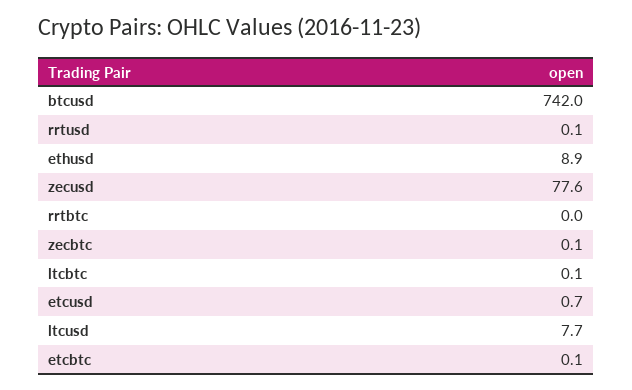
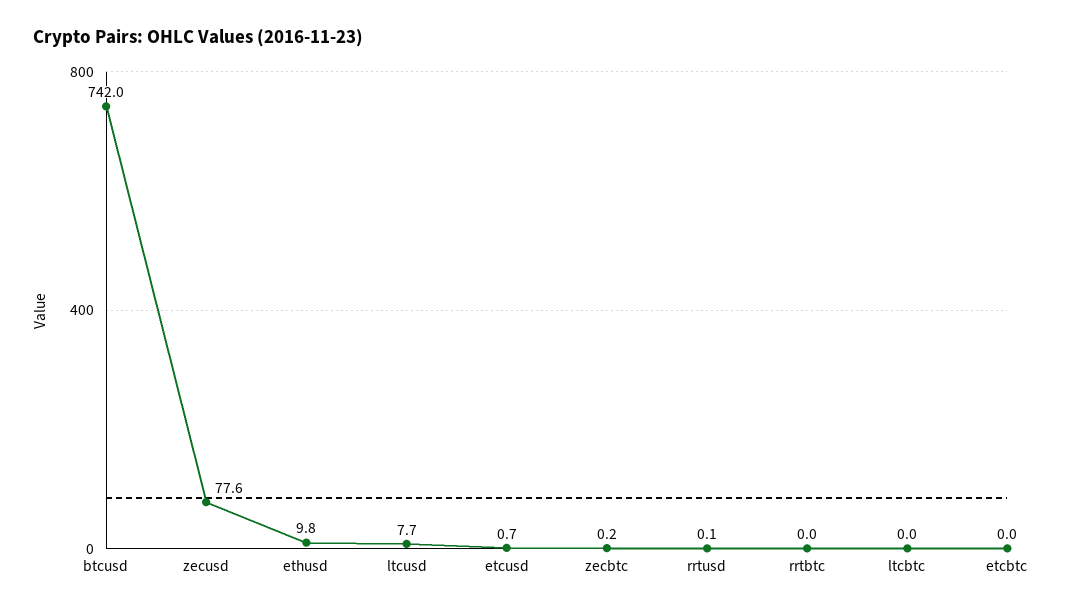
  {
    "btcusd": 742,
    "rrtusd": 0.1,
-   "ethusd": 8.9,
+   "ethusd": 9.8,
    "zecusd": 77.6,
    "rrtbtc": 0,
-   "zecbtc": 0.1,
+   "zecbtc": 0.2,
-   "ltcbtc": 0.1,
+   "ltcbtc": 0,
    "etcusd": 0.7,
    "ltcusd": 7.7,
-   "etcbtc": 0.1
+   "etcbtc": 0
  }

